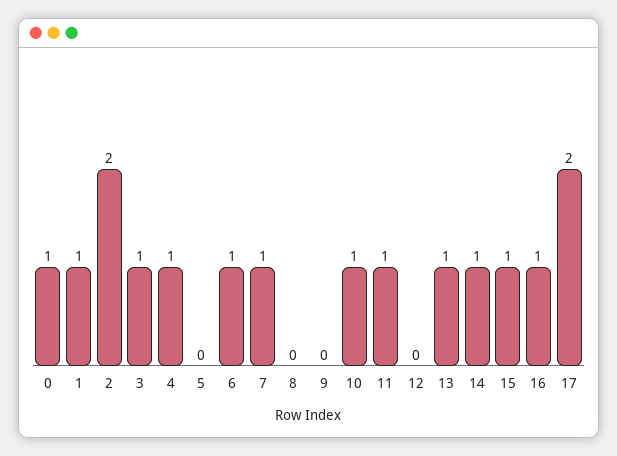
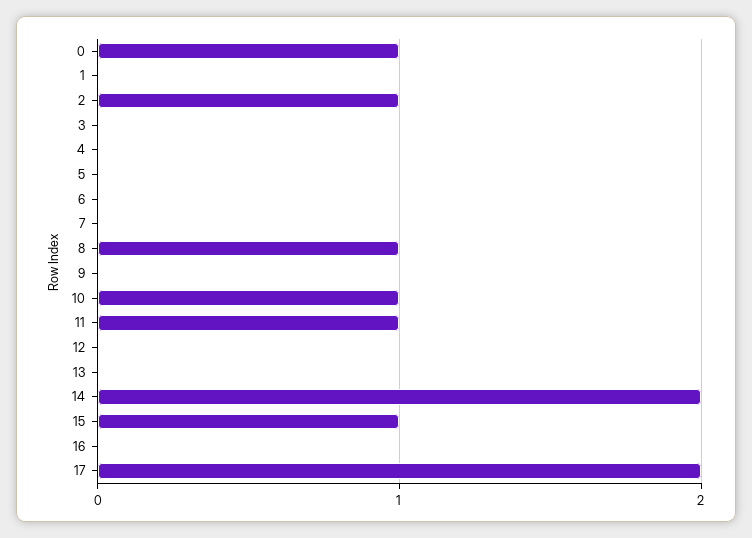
  {
    "0": 1,
-   "1": 1,
+   "1": 0,
-   "2": 2,
+   "2": 1,
-   "3": 1,
+   "3": 0,
-   "4": 1,
+   "4": 0,
    "5": 0,
-   "6": 1,
+   "6": 0,
-   "7": 1,
+   "7": 0,
-   "8": 0,
+   "8": 1,
    "9": 0,
    "10": 1,
    "11": 1,
    "12": 0,
-   "13": 1,
+   "13": 0,
-   "14": 1,
+   "14": 2,
    "15": 1,
-   "16": 1,
+   "16": 0,
    "17": 2
  }

